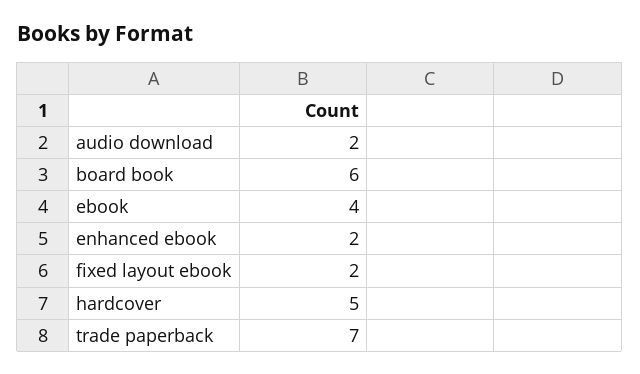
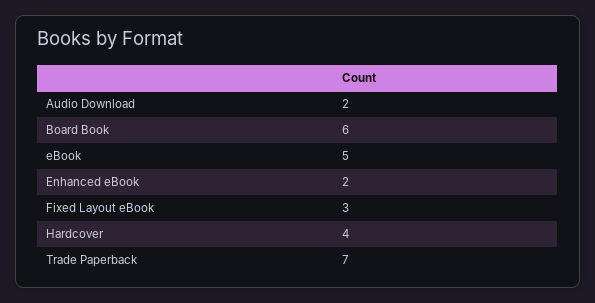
  {
    "audio download": 2,
    "board book": 6,
-   "ebook": 4,
+   "ebook": 5,
    "enhanced ebook": 2,
-   "fixed layout ebook": 2,
+   "fixed layout ebook": 3,
-   "hardcover": 5,
+   "hardcover": 4,
    "trade paperback": 7
  }

